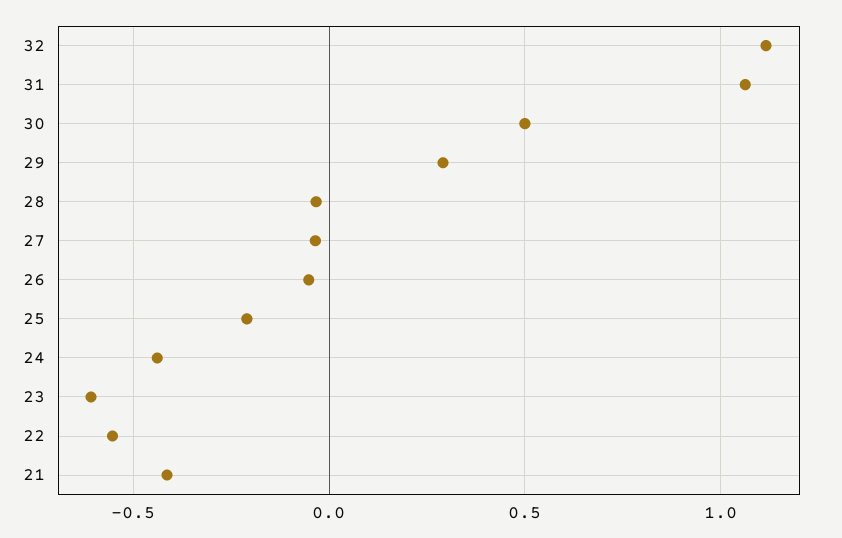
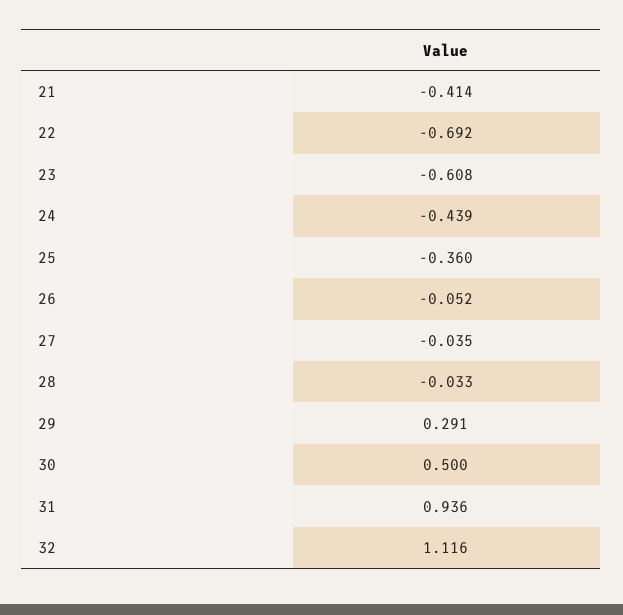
  {
    "32": 1.116,
-   "31": 1.05,
+   "31": 0.936,
    "30": 0.5,
    "29": 0.291,
    "28": -0.033,
    "27": -0.035,
    "26": -0.052,
-   "25": -0.2,
+   "25": -0.36,
    "24": -0.439,
    "23": -0.608,
-   "22": -0.55,
+   "22": -0.692,
    "21": -0.414
  }

